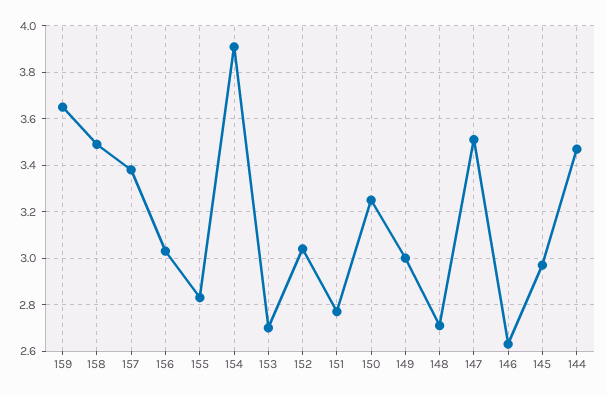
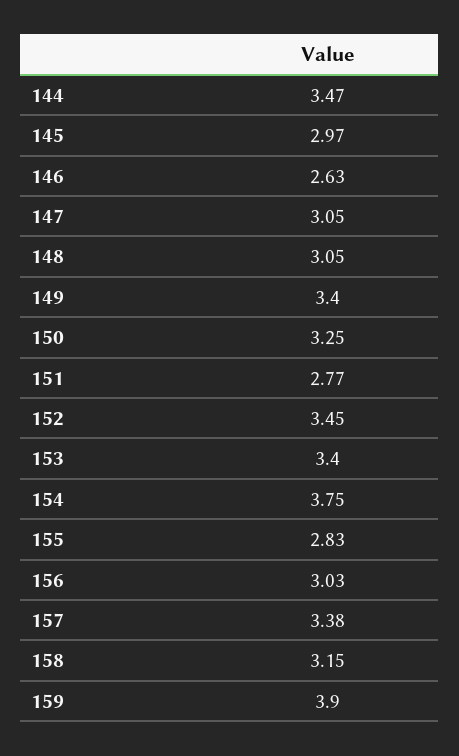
  {
-   "159": 3.65,
+   "159": 3.9,
-   "158": 3.5,
+   "158": 3.15,
    "157": 3.38,
    "156": 3.03,
    "155": 2.83,
-   "154": 3.9,
+   "154": 3.75,
-   "153": 2.7,
+   "153": 3.4,
-   "152": 3.05,
+   "152": 3.45,
    "151": 2.77,
    "150": 3.25,
-   "149": 3,
+   "149": 3.4,
-   "148": 2.7,
+   "148": 3.05,
-   "147": 3.5,
+   "147": 3.05,
    "146": 2.63,
    "145": 2.97,
    "144": 3.47
  }

